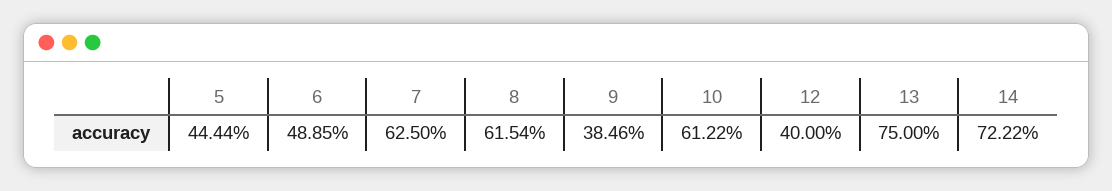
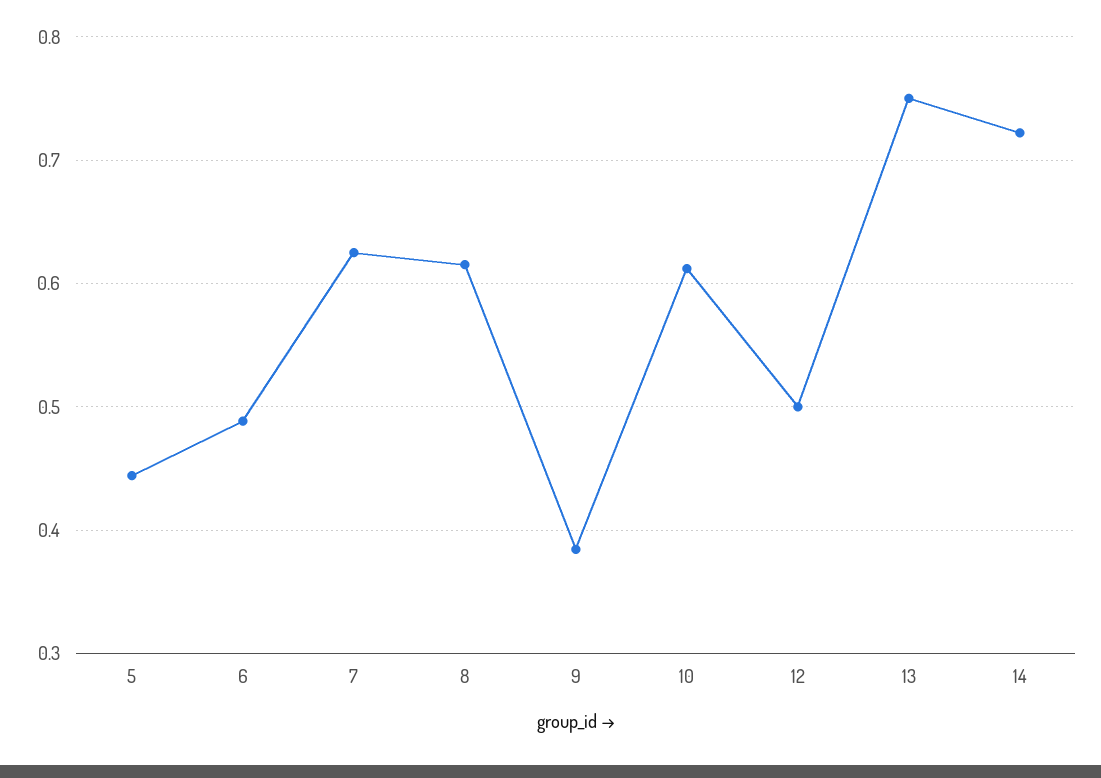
  {
    "5": 0.4444,
    "6": 0.4885,
    "7": 0.625,
    "8": 0.6154,
    "9": 0.3846,
    "10": 0.6122,
-   "12": 0.4,
+   "12": 0.5,
    "13": 0.75,
    "14": 0.7222
  }

